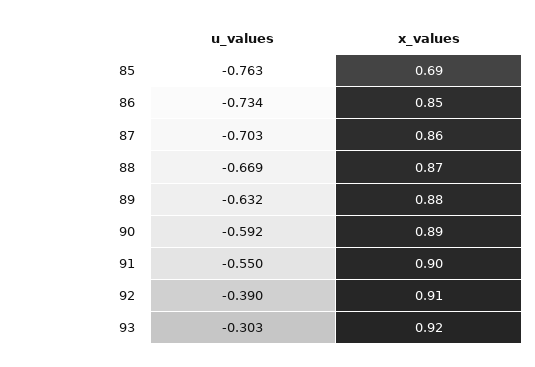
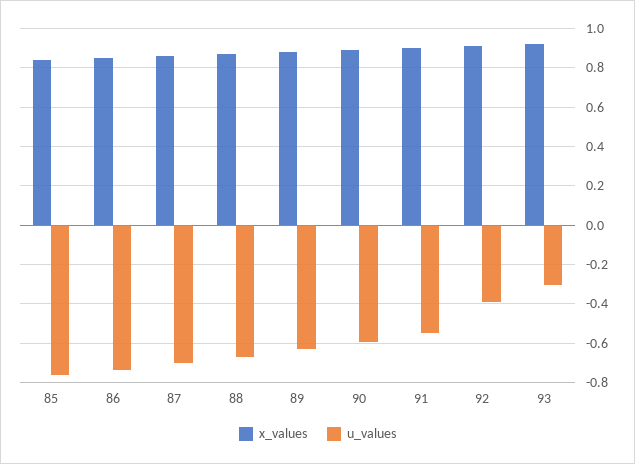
  {
    "u_values": {
      "85": -0.763,
      "86": -0.734,
      "87": -0.703,
      "88": -0.669,
      "89": -0.632,
      "90": -0.592,
      "91": -0.55,
      "92": -0.39,
      "93": -0.303
    },
    "x_values": {
-     "85": 0.69,
+     "85": 0.85,
      "86": 0.85,
      "87": 0.86,
      "88": 0.87,
      "89": 0.88,
      "90": 0.89,
      "91": 0.9,
      "92": 0.91,
      "93": 0.92
    }
  }

